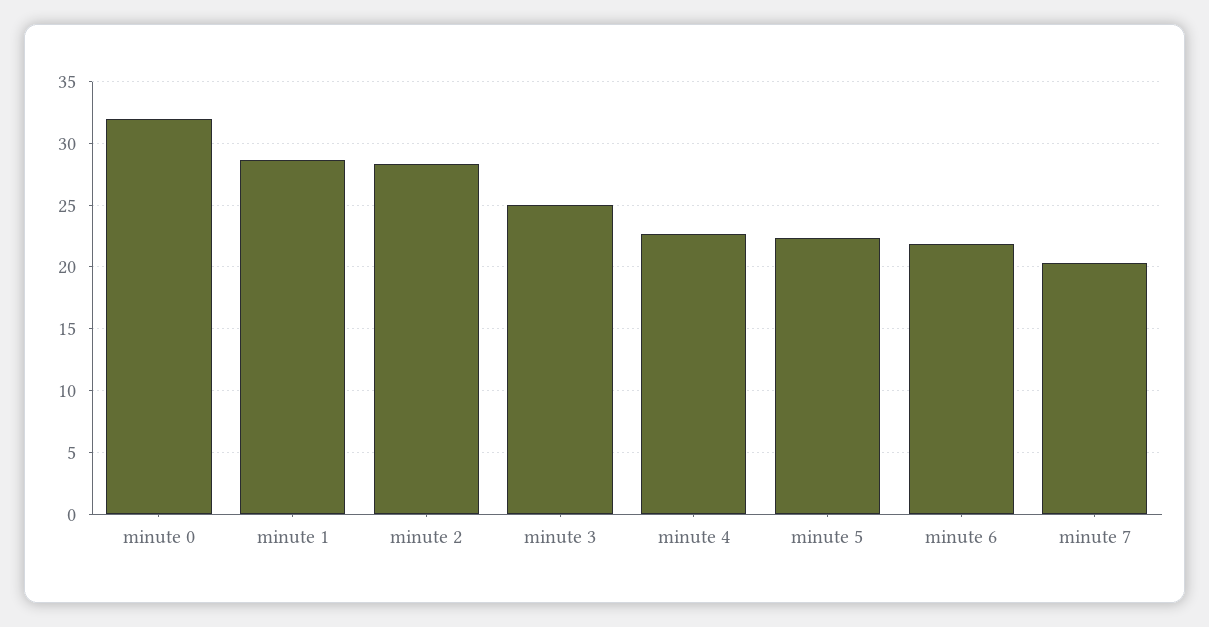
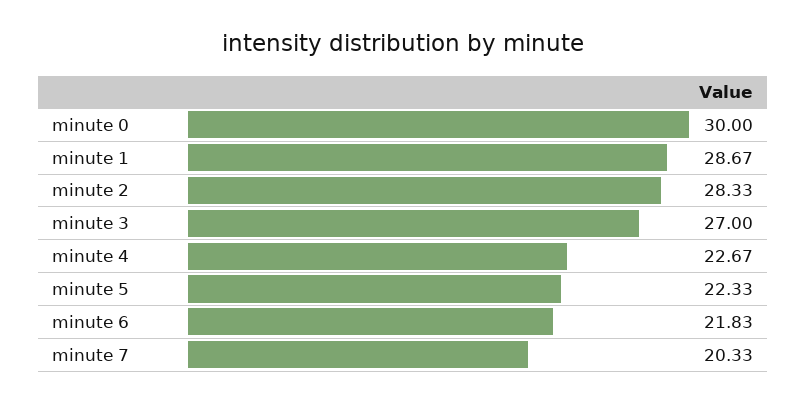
  {
-   "minute 0": 32,
+   "minute 0": 30,
    "minute 1": 28.67,
    "minute 2": 28.33,
-   "minute 3": 25,
+   "minute 3": 27,
    "minute 4": 22.67,
    "minute 5": 22.33,
    "minute 6": 21.83,
    "minute 7": 20.33
  }

